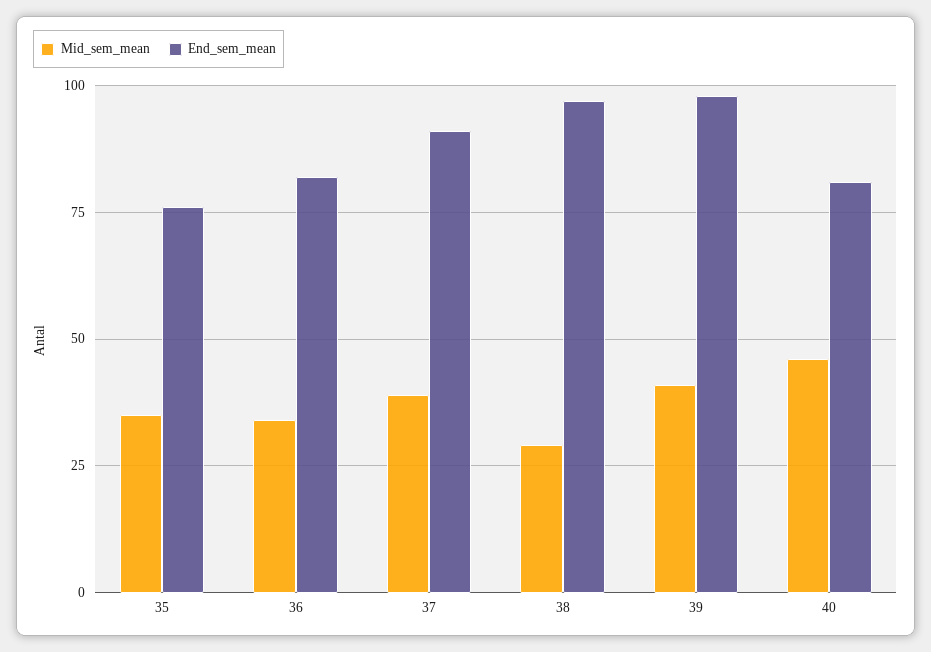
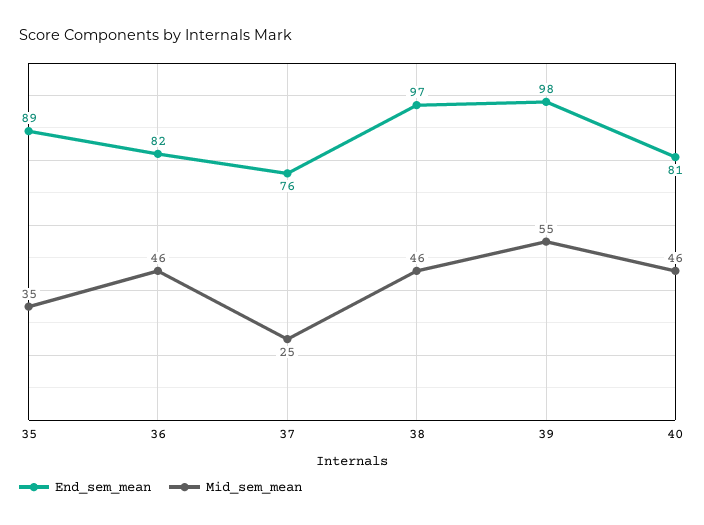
  {
    "Mid_sem_mean": {
      "35": 35,
-     "36": 35,
+     "36": 46,
-     "37": 40,
+     "37": 25,
-     "38": 30,
+     "38": 46,
-     "39": 40,
+     "39": 55,
      "40": 46
    },
    "End_sem_mean": {
-     "35": 75,
+     "35": 89,
      "36": 82,
-     "37": 90,
+     "37": 76,
      "38": 97,
      "39": 98,
      "40": 81
    }
  }

